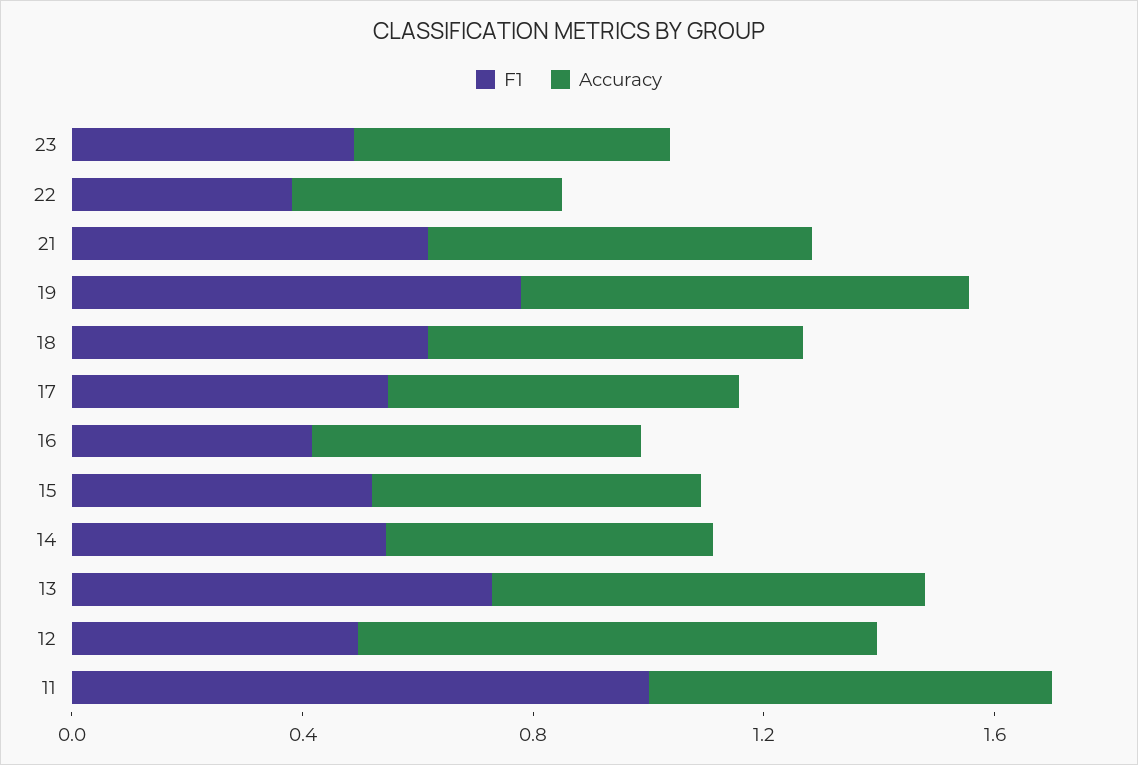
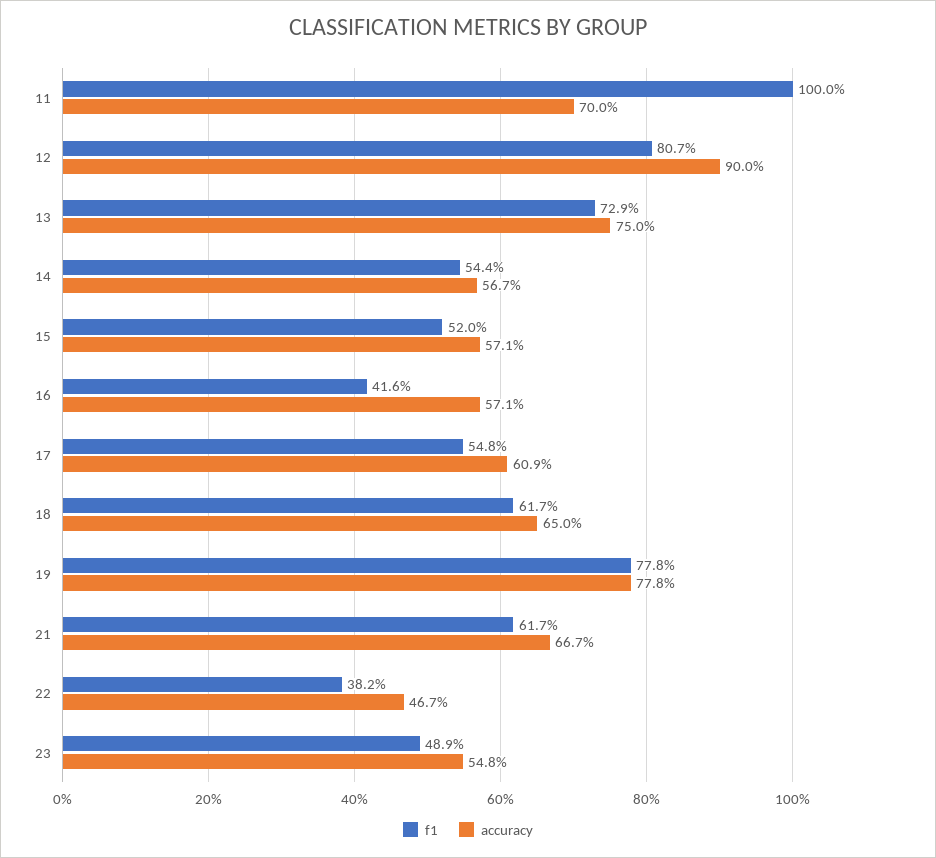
  {
    "F1": {
      "23": 0.489,
      "22": 0.382,
      "21": 0.617,
      "19": 0.778,
      "18": 0.617,
      "17": 0.548,
      "16": 0.416,
      "15": 0.52,
      "14": 0.544,
      "13": 0.729,
-     "12": 0.5,
+     "12": 0.807,
      "11": 1
    },
    "Accuracy": {
      "23": 0.548,
      "22": 0.467,
      "21": 0.667,
      "19": 0.778,
      "18": 0.65,
      "17": 0.609,
      "16": 0.571,
      "15": 0.571,
      "14": 0.567,
      "13": 0.75,
      "12": 0.9,
      "11": 0.7
    }
  }

